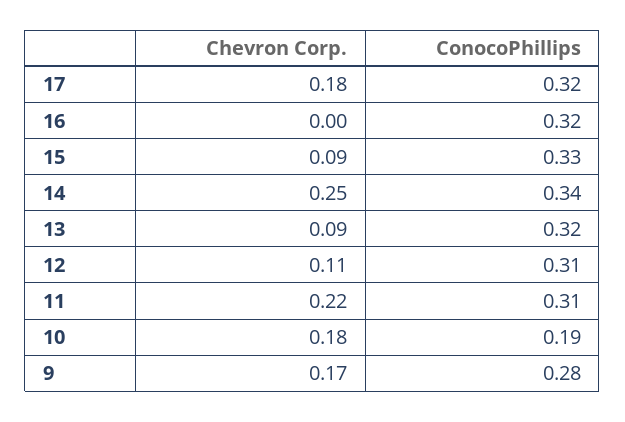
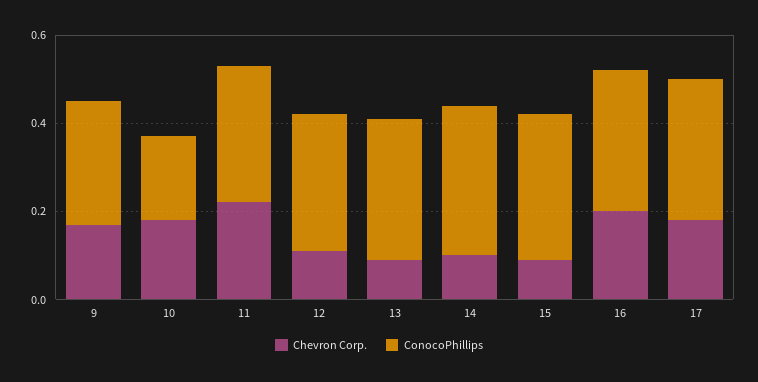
  {
    "Chevron Corp.": {
      "17": 0.18,
-     "16": 0,
+     "16": 0.2,
      "15": 0.09,
-     "14": 0.25,
+     "14": 0.1,
      "13": 0.09,
      "12": 0.11,
      "11": 0.22,
      "10": 0.18,
      "9": 0.17
    },
    "ConocoPhillips": {
      "17": 0.32,
      "16": 0.32,
      "15": 0.33,
      "14": 0.34,
      "13": 0.32,
      "12": 0.31,
      "11": 0.31,
      "10": 0.19,
      "9": 0.28
    }
  }

